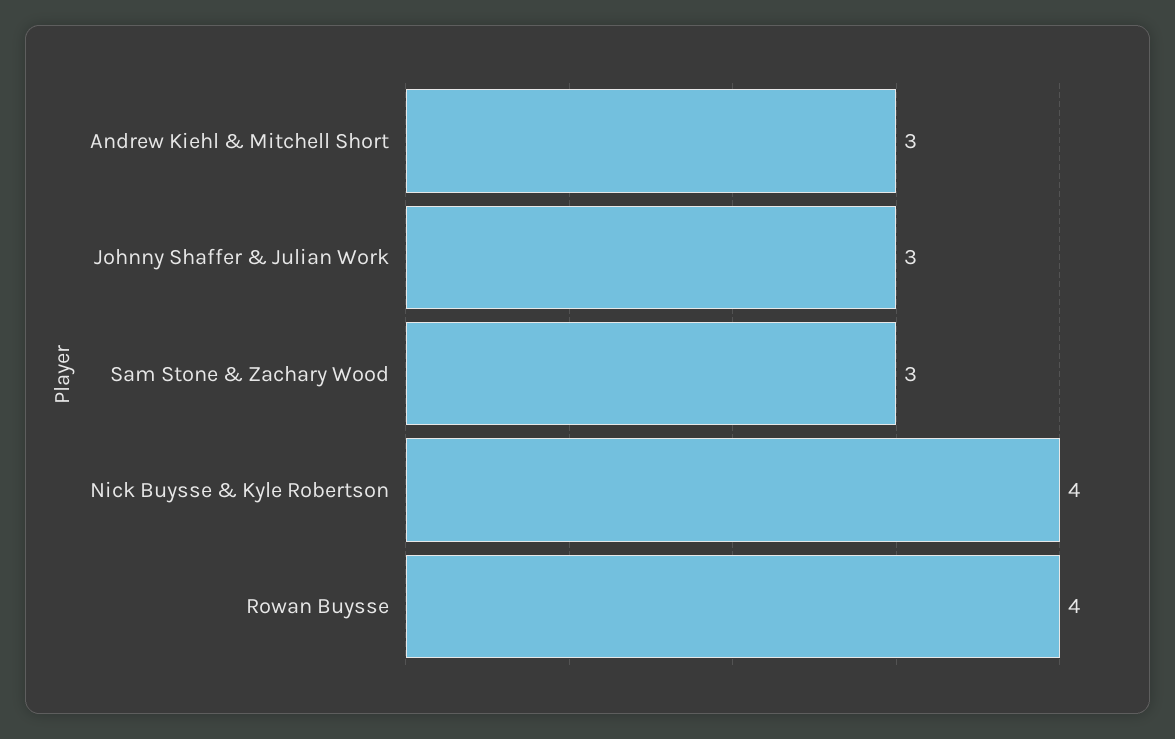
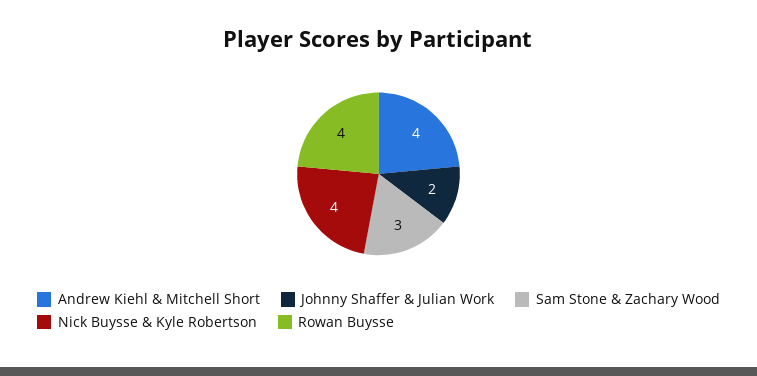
  {
-   "Andrew Kiehl & Mitchell Short": 3,
+   "Andrew Kiehl & Mitchell Short": 4,
-   "Johnny Shaffer & Julian Work": 3,
+   "Johnny Shaffer & Julian Work": 2,
    "Sam Stone & Zachary Wood": 3,
    "Nick Buysse & Kyle Robertson": 4,
    "Rowan Buysse": 4
  }

